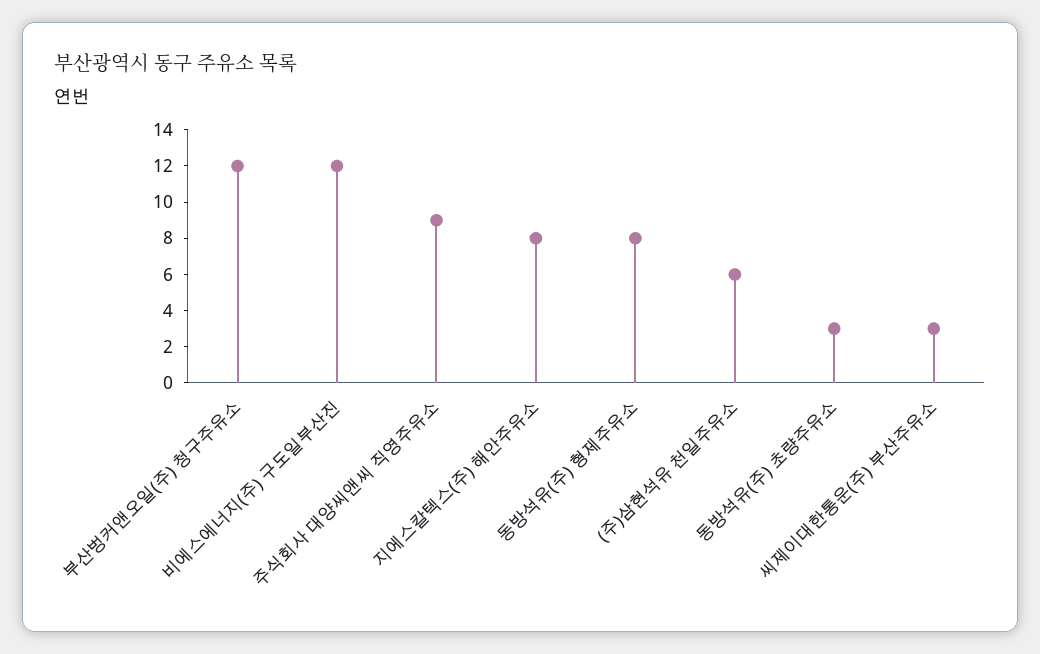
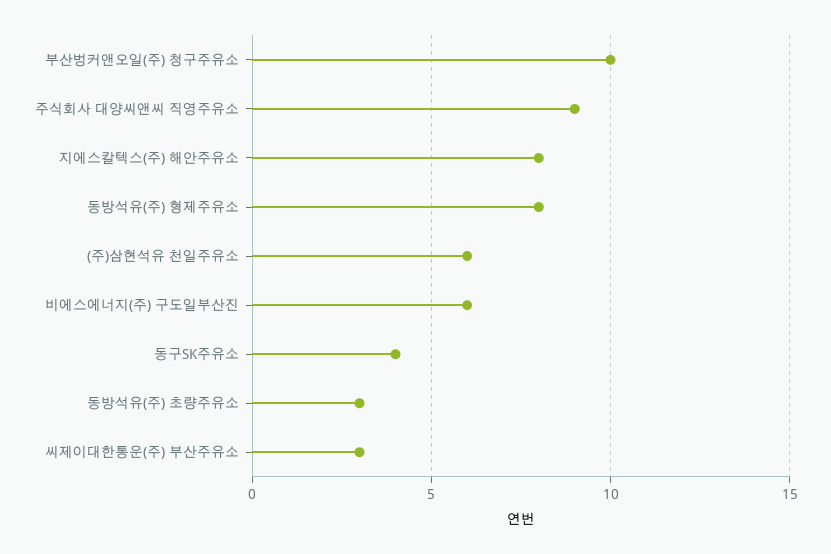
  {
-   "부산벙커앤오일(주) 청구주유소": 12,
+   "부산벙커앤오일(주) 청구주유소": 10,
-   "비에스에너지(주) 구도일부산진": 12,
+   "비에스에너지(주) 구도일부산진": 6,
    "주식회사 대양씨앤씨 직영주유소": 9,
    "지에스칼텍스(주) 해안주유소": 8,
    "동방석유(주) 형제주유소": 8,
    "(주)삼현석유 천일주유소": 6,
    "동방석유(주) 초량주유소": 3,
-   "씨제이대한통운(주) 부산주유소": 3
+   "씨제이대한통운(주) 부산주유소": 3,
+   "동구SK주유소": 4
  }

